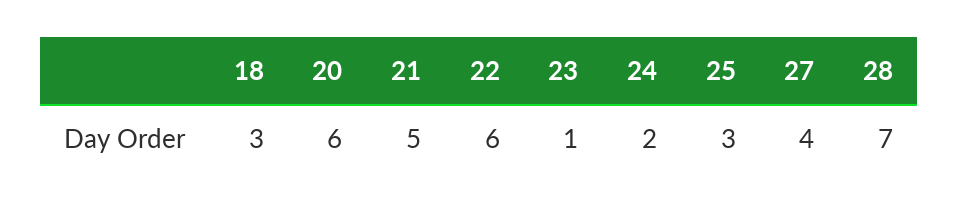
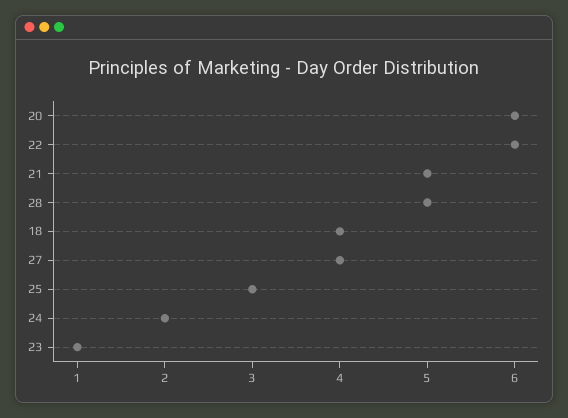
  {
-   "18": 3,
+   "18": 4,
    "20": 6,
    "21": 5,
    "22": 6,
    "23": 1,
    "24": 2,
    "25": 3,
    "27": 4,
-   "28": 7
+   "28": 5
  }

